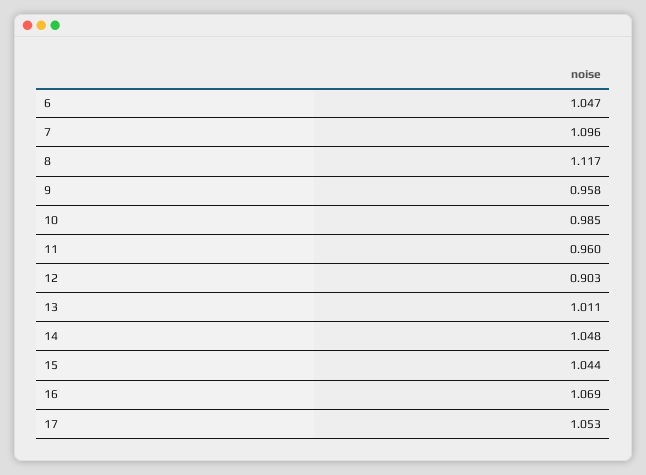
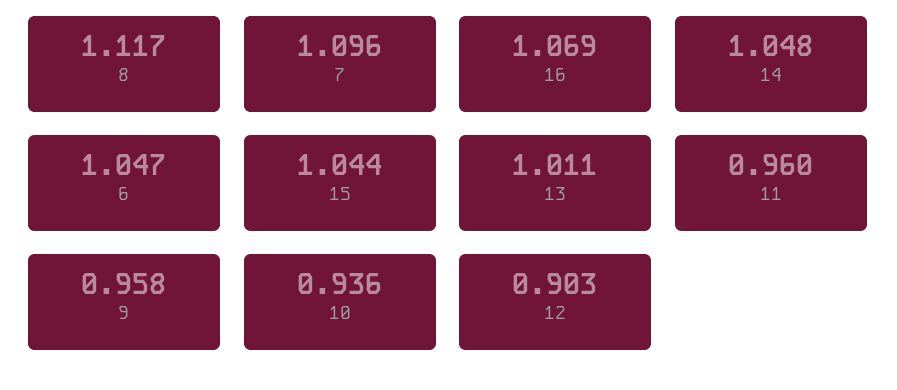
  {
    "6": 1.047,
    "7": 1.096,
    "8": 1.117,
    "9": 0.958,
-   "10": 0.985,
+   "10": 0.936,
    "11": 0.96,
    "12": 0.903,
    "13": 1.011,
    "14": 1.048,
    "15": 1.044,
-   "16": 1.069,
+   "16": 1.069
-   "17": 1.053
  }

